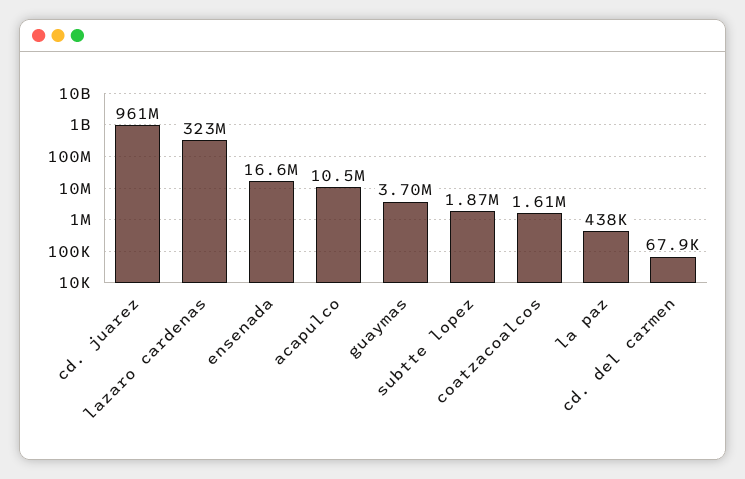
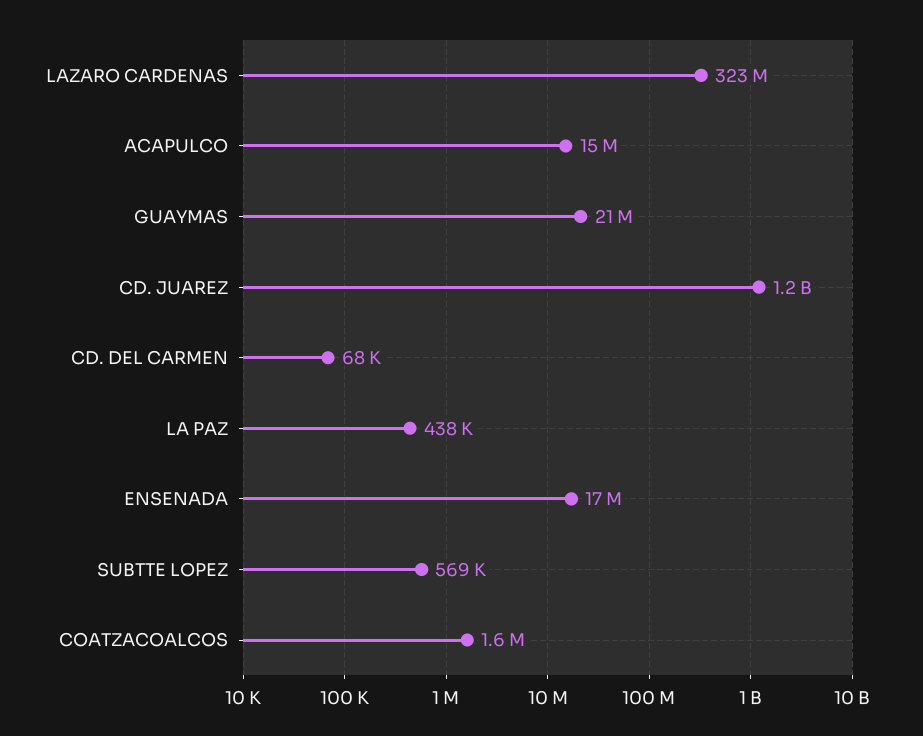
  {
-   "cd. juarez": 961000000,
+   "cd. juarez": 1200000000,
    "lazaro cardenas": 323000000,
    "ensenada": 16600000,
-   "acapulco": 10500000,
+   "acapulco": 15000000,
-   "guaymas": 3700000,
+   "guaymas": 21000000,
-   "subtte lopez": 1870000,
+   "subtte lopez": 569000,
    "coatzacoalcos": 1610000,
    "la paz": 438000,
    "cd. del carmen": 67900
  }

